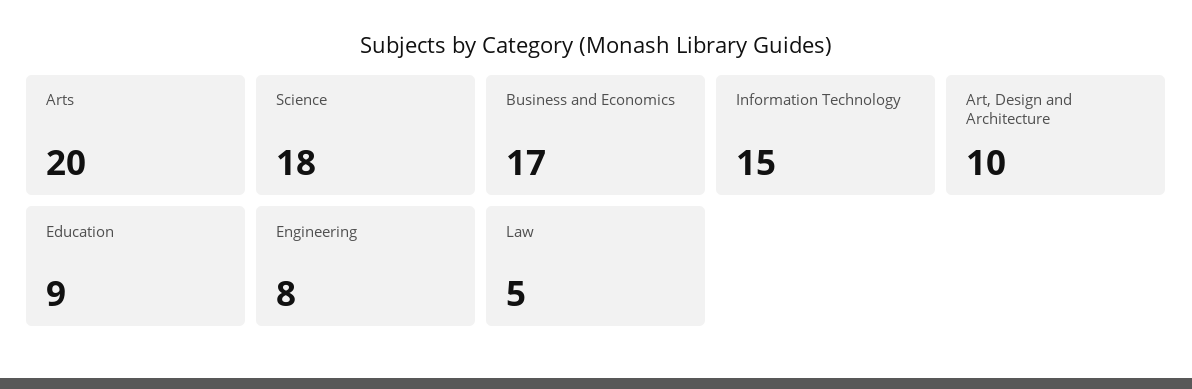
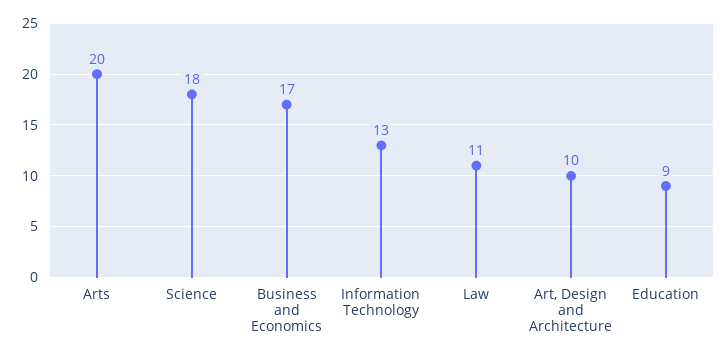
  {
    "Arts": 20,
    "Science": 18,
    "Business and Economics": 17,
-   "Information Technology": 15,
+   "Information Technology": 13,
    "Art, Design and Architecture": 10,
    "Education": 9,
-   "Engineering": 8,
-   "Law": 5
+   "Law": 11
  }

